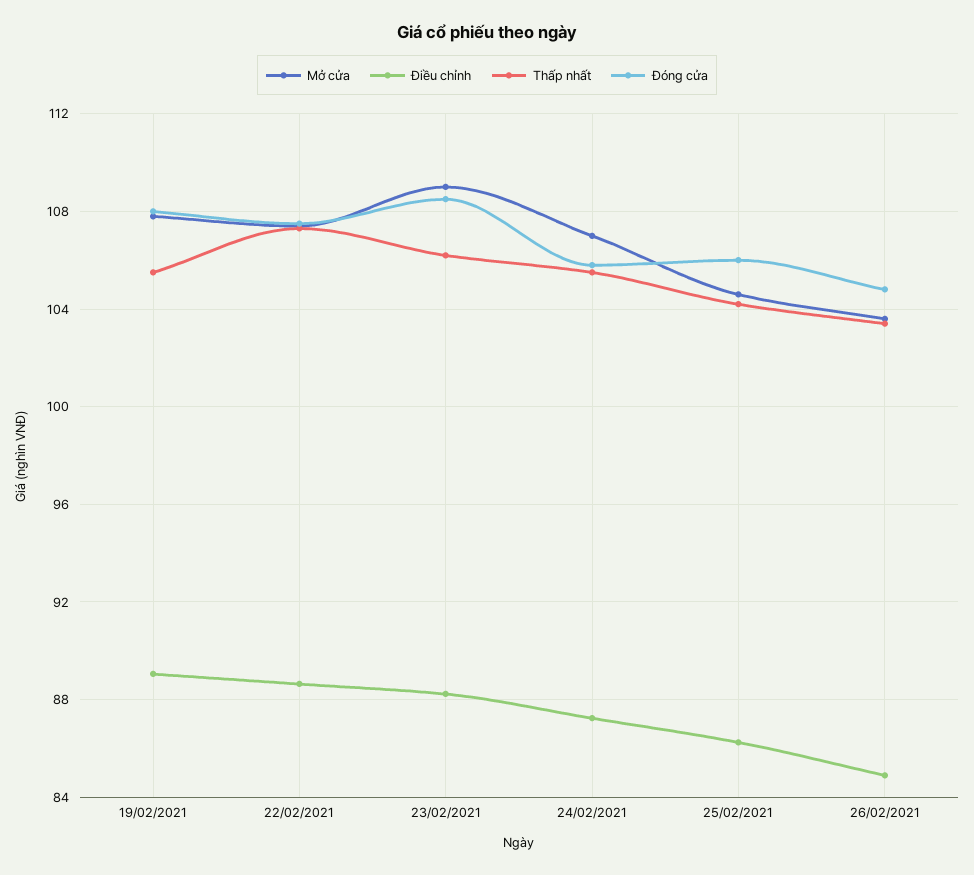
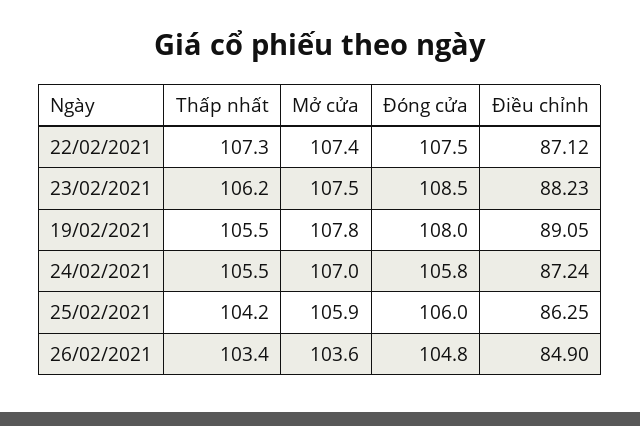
  {
    "Mở cửa": {
      "19/02/2021": 107.8,
      "22/02/2021": 107.4,
-     "23/02/2021": 109,
+     "23/02/2021": 107.5,
      "24/02/2021": 107,
-     "25/02/2021": 104.5,
+     "25/02/2021": 105.9,
      "26/02/2021": 103.6
    },
    "Điều chỉnh": {
      "19/02/2021": 89.05,
-     "22/02/2021": 88.5,
+     "22/02/2021": 87.12,
      "23/02/2021": 88.23,
      "24/02/2021": 87.24,
      "25/02/2021": 86.25,
      "26/02/2021": 84.9
    },
    "Thấp nhất": {
      "19/02/2021": 105.5,
      "22/02/2021": 107.3,
      "23/02/2021": 106.2,
      "24/02/2021": 105.5,
      "25/02/2021": 104.2,
      "26/02/2021": 103.4
    },
    "Đóng cửa": {
      "19/02/2021": 108,
      "22/02/2021": 107.5,
      "23/02/2021": 108.5,
      "24/02/2021": 105.8,
      "25/02/2021": 106,
      "26/02/2021": 104.8
    }
  }

